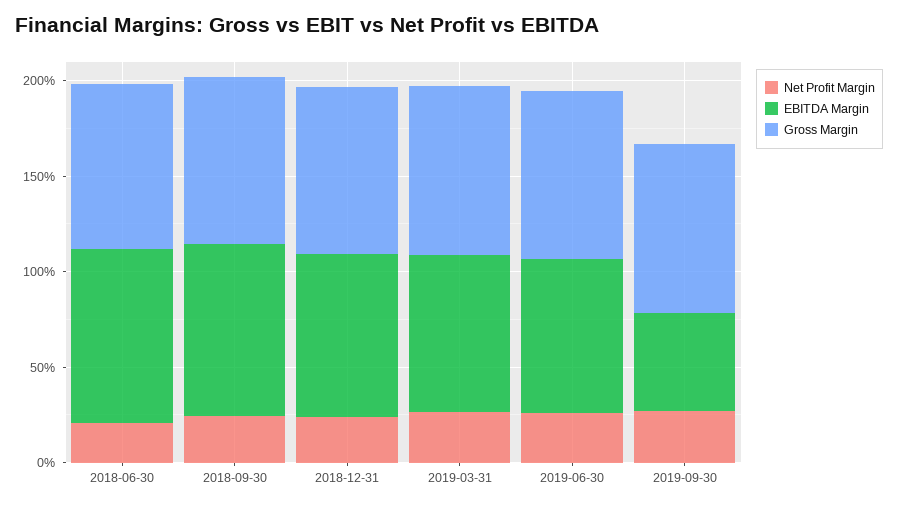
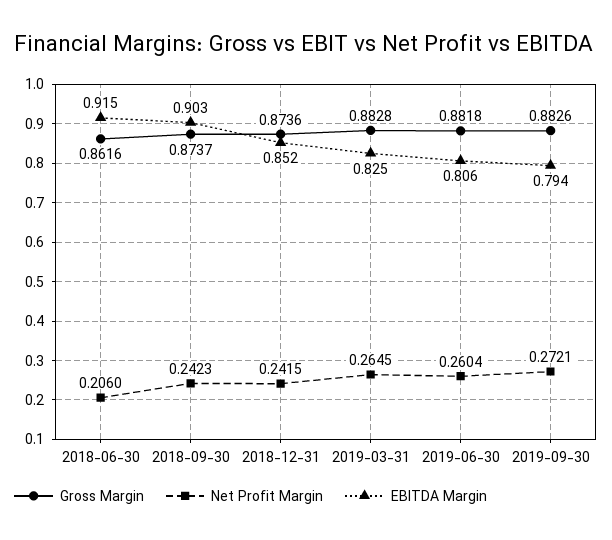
  {
    "Net Profit Margin": {
      "2018-06-30": 0.206,
      "2018-09-30": 0.2423,
      "2018-12-31": 0.2415,
      "2019-03-31": 0.2645,
      "2019-06-30": 0.2604,
      "2019-09-30": 0.2721
    },
    "EBITDA Margin": {
      "2018-06-30": 0.915,
      "2018-09-30": 0.903,
      "2018-12-31": 0.852,
      "2019-03-31": 0.825,
      "2019-06-30": 0.806,
-     "2019-09-30": 0.5
+     "2019-09-30": 0.794
    },
    "Gross Margin": {
      "2018-06-30": 0.8616,
      "2018-09-30": 0.8737,
      "2018-12-31": 0.8736,
      "2019-03-31": 0.8828,
      "2019-06-30": 0.8818,
      "2019-09-30": 0.8826
    }
  }

